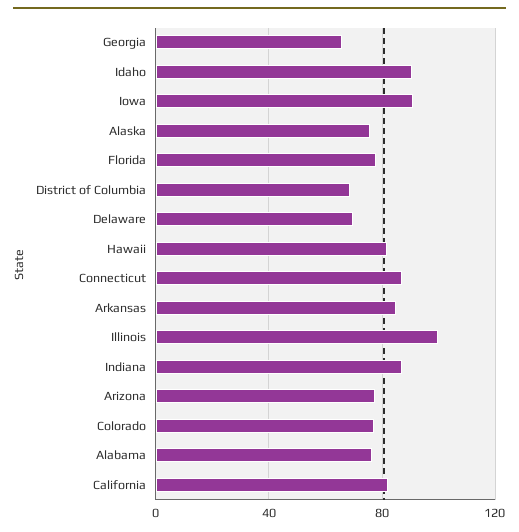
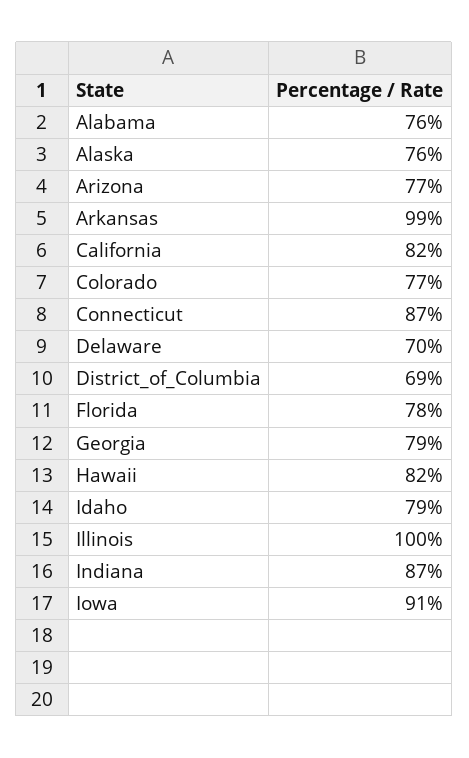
  {
-   "Georgia": 65,
+   "Georgia": 79,
-   "Idaho": 90,
+   "Idaho": 79,
    "Iowa": 91,
    "Alaska": 76,
    "Florida": 78,
    "District of Columbia": 69,
    "Delaware": 70,
    "Hawaii": 82,
    "Connecticut": 87,
-   "Arkansas": 85,
+   "Arkansas": 99,
    "Illinois": 100,
    "Indiana": 87,
    "Arizona": 77,
    "Colorado": 77,
    "Alabama": 76,
    "California": 82
  }

